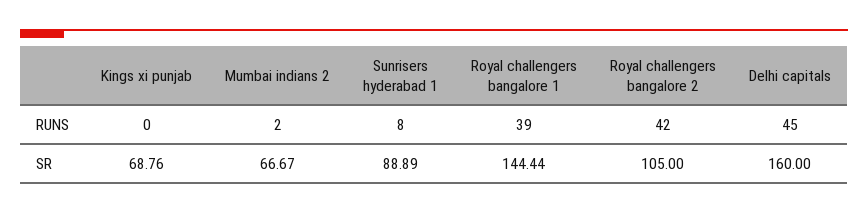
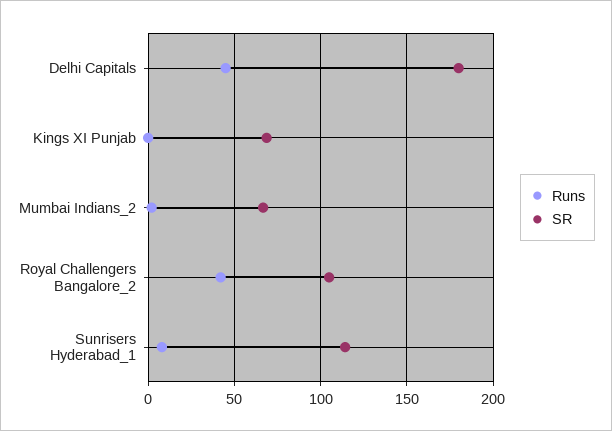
  {
    "RUNS": {
      "Kings xi punjab": 0,
      "Mumbai indians 2": 2,
      "Sunrisers hyderabad 1": 8,
-     "Royal challengers bangalore 1": 39,
      "Royal challengers bangalore 2": 42,
      "Delhi capitals": 45
    },
    "SR": {
      "Kings xi punjab": 68.76,
      "Mumbai indians 2": 66.67,
-     "Sunrisers hyderabad 1": 88.89,
+     "Sunrisers hyderabad 1": 115,
-     "Royal challengers bangalore 1": 144.44,
      "Royal challengers bangalore 2": 105,
-     "Delhi capitals": 160
+     "Delhi capitals": 180
    }
  }

